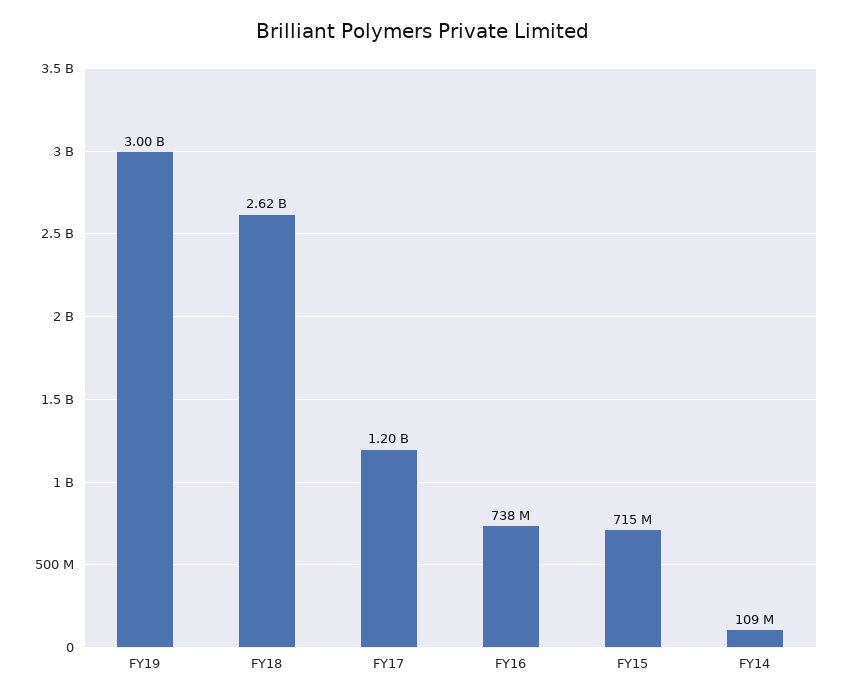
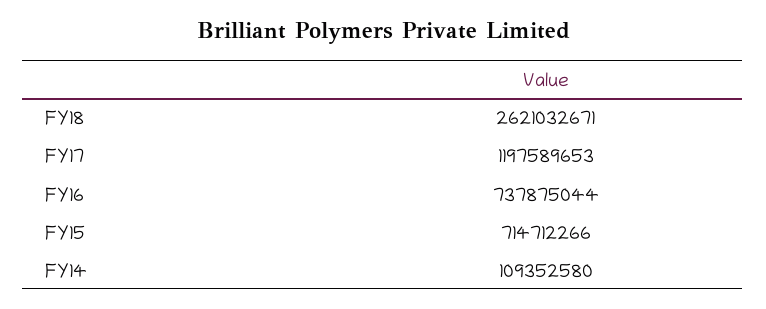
  {
-   "FY19": 3000000000,
    "FY18": 2621032671,
    "FY17": 1197589653,
    "FY16": 737875044,
    "FY15": 714712266,
    "FY14": 109352580
  }

